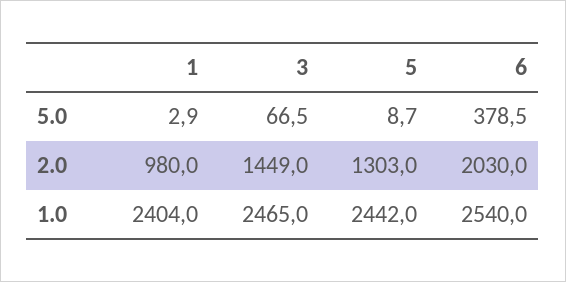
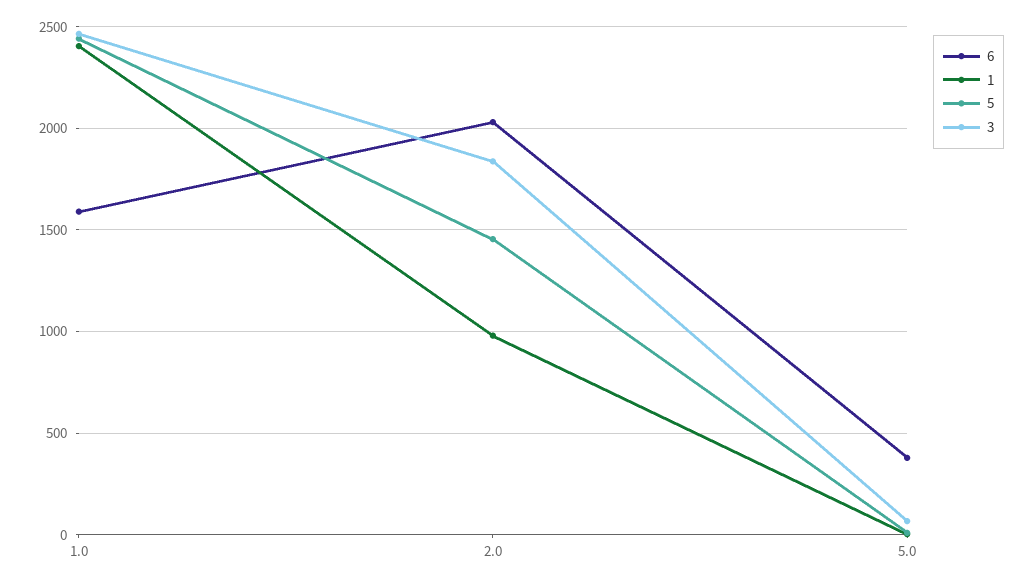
  {
    "1": {
      "5.0": 2.9,
      "2.0": 980,
      "1.0": 2404
    },
    "3": {
      "5.0": 66.5,
-     "2.0": 1449,
+     "2.0": 1850,
      "1.0": 2465
    },
    "5": {
      "5.0": 8.7,
-     "2.0": 1303,
+     "2.0": 1450,
      "1.0": 2442
    },
    "6": {
      "5.0": 378.5,
      "2.0": 2030,
-     "1.0": 2540
+     "1.0": 1600
    }
  }

